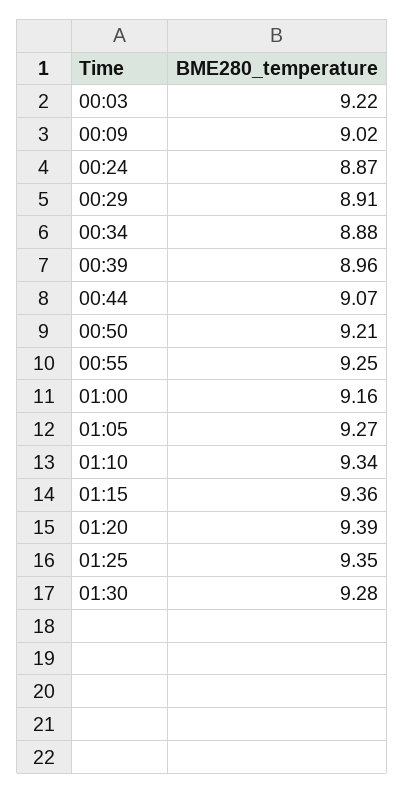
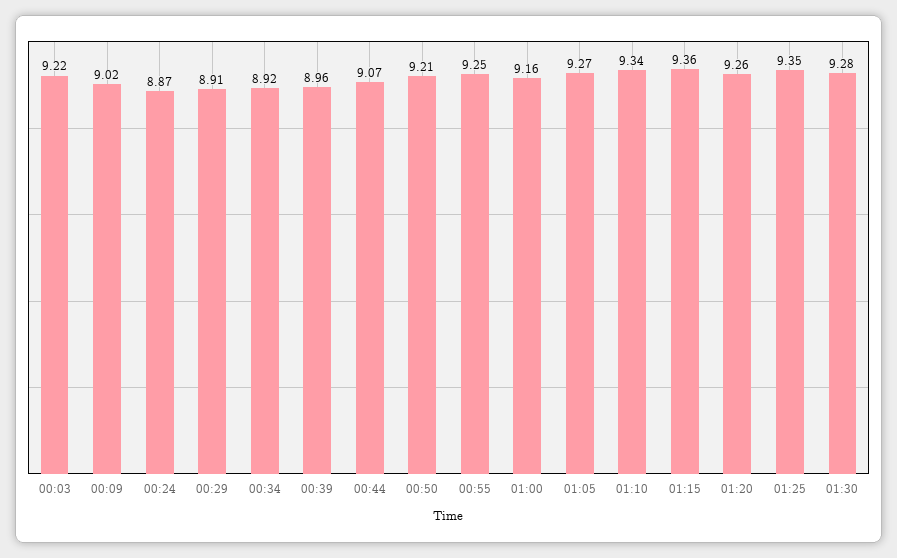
  {
    "00:03": 9.22,
    "00:09": 9.02,
    "00:24": 8.87,
    "00:29": 8.91,
-   "00:34": 8.88,
+   "00:34": 8.92,
    "00:39": 8.96,
    "00:44": 9.07,
    "00:50": 9.21,
    "00:55": 9.25,
    "01:00": 9.16,
    "01:05": 9.27,
    "01:10": 9.34,
    "01:15": 9.36,
-   "01:20": 9.39,
+   "01:20": 9.26,
    "01:25": 9.35,
    "01:30": 9.28
  }

